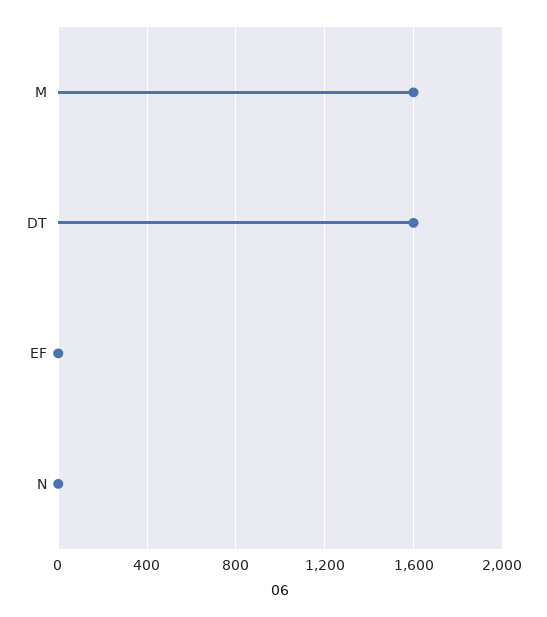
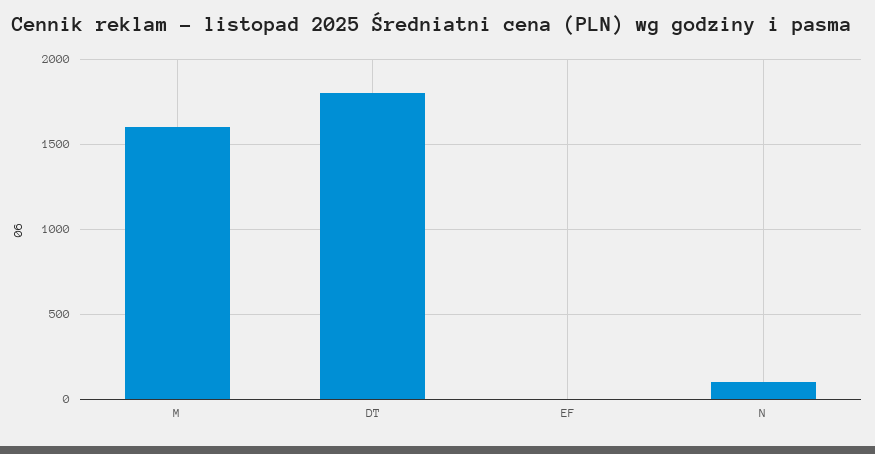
  {
    "M": 1600,
-   "DT": 1600,
+   "DT": 1800,
    "EF": 0,
-   "N": 0
+   "N": 100
  }

